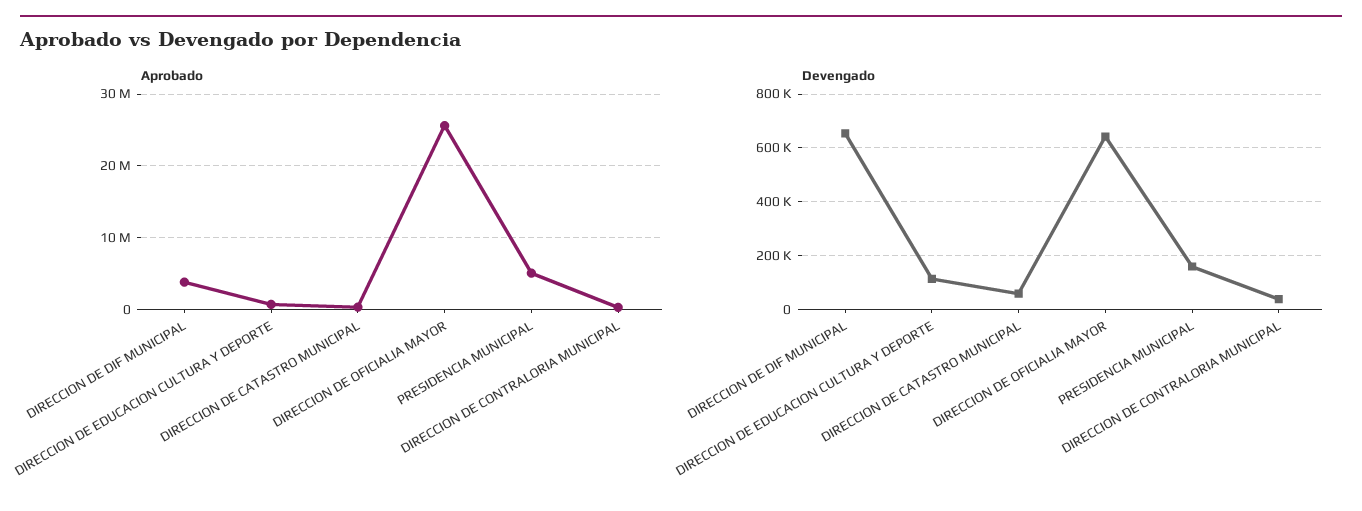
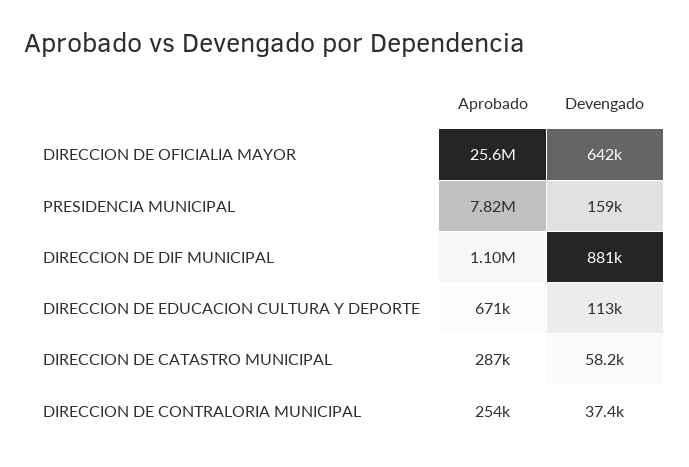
  {
    "Aprobado": {
-     "DIRECCION DE DIF MUNICIPAL": 4000000,
+     "DIRECCION DE DIF MUNICIPAL": 1100000,
      "DIRECCION DE EDUCACION CULTURA Y DEPORTE": 671000,
      "DIRECCION DE CATASTRO MUNICIPAL": 287000,
      "DIRECCION DE OFICIALIA MAYOR": 25600000,
-     "PRESIDENCIA MUNICIPAL": 5000000,
+     "PRESIDENCIA MUNICIPAL": 7820000,
      "DIRECCION DE CONTRALORIA MUNICIPAL": 254000
    },
    "Devengado": {
-     "DIRECCION DE DIF MUNICIPAL": 650000,
+     "DIRECCION DE DIF MUNICIPAL": 881000,
      "DIRECCION DE EDUCACION CULTURA Y DEPORTE": 113000,
      "DIRECCION DE CATASTRO MUNICIPAL": 58200,
      "DIRECCION DE OFICIALIA MAYOR": 642000,
      "PRESIDENCIA MUNICIPAL": 159000,
      "DIRECCION DE CONTRALORIA MUNICIPAL": 37400
    }
  }

